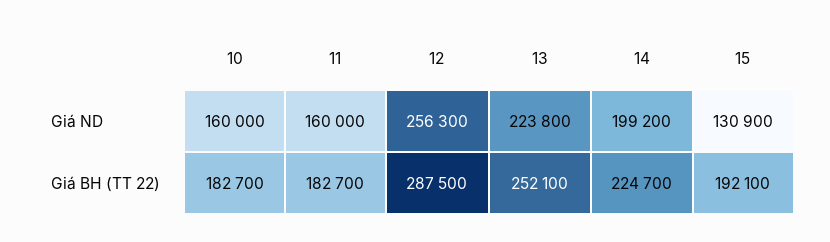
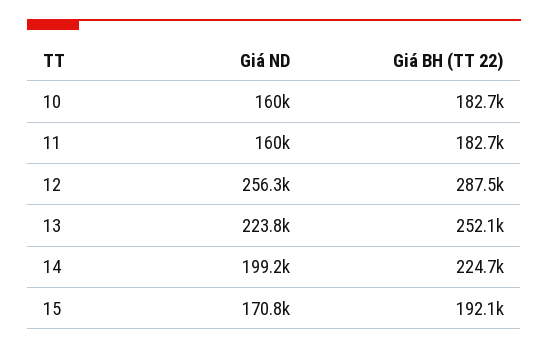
  {
    "10": {
      "Giá ND": 160000,
      "Giá BH (TT 22)": 182700
    },
    "11": {
      "Giá ND": 160000,
      "Giá BH (TT 22)": 182700
    },
    "12": {
      "Giá ND": 256300,
      "Giá BH (TT 22)": 287500
    },
    "13": {
      "Giá ND": 223800,
      "Giá BH (TT 22)": 252100
    },
    "14": {
      "Giá ND": 199200,
      "Giá BH (TT 22)": 224700
    },
    "15": {
-     "Giá ND": 130900,
+     "Giá ND": 170800,
      "Giá BH (TT 22)": 192100
    }
  }

